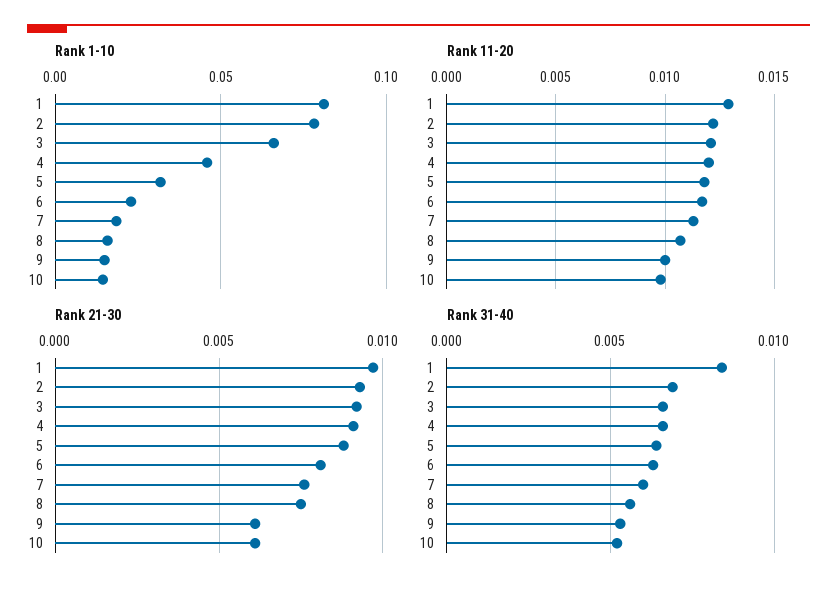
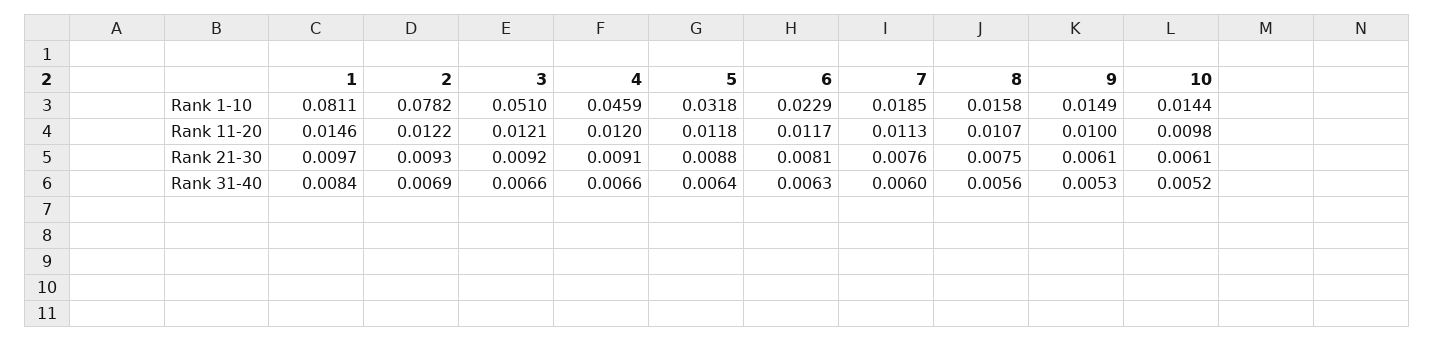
  {
    "Rank 1-10": {
      "1": 0.0811,
      "2": 0.0782,
-     "3": 0.065,
+     "3": 0.051,
      "4": 0.0459,
      "5": 0.0318,
      "6": 0.0229,
      "7": 0.0185,
      "8": 0.0158,
      "9": 0.0149,
      "10": 0.0144
    },
    "Rank 11-20": {
-     "1": 0.013,
+     "1": 0.0146,
      "2": 0.0122,
      "3": 0.0121,
      "4": 0.012,
      "5": 0.0118,
      "6": 0.0117,
      "7": 0.0113,
      "8": 0.0107,
      "9": 0.01,
      "10": 0.0098
    },
    "Rank 21-30": {
      "1": 0.0097,
      "2": 0.0093,
      "3": 0.0092,
      "4": 0.0091,
      "5": 0.0088,
      "6": 0.0081,
      "7": 0.0076,
      "8": 0.0075,
      "9": 0.0061,
      "10": 0.0061
    },
    "Rank 31-40": {
      "1": 0.0084,
      "2": 0.0069,
      "3": 0.0066,
      "4": 0.0066,
      "5": 0.0064,
      "6": 0.0063,
      "7": 0.006,
      "8": 0.0056,
      "9": 0.0053,
      "10": 0.0052
    }
  }

